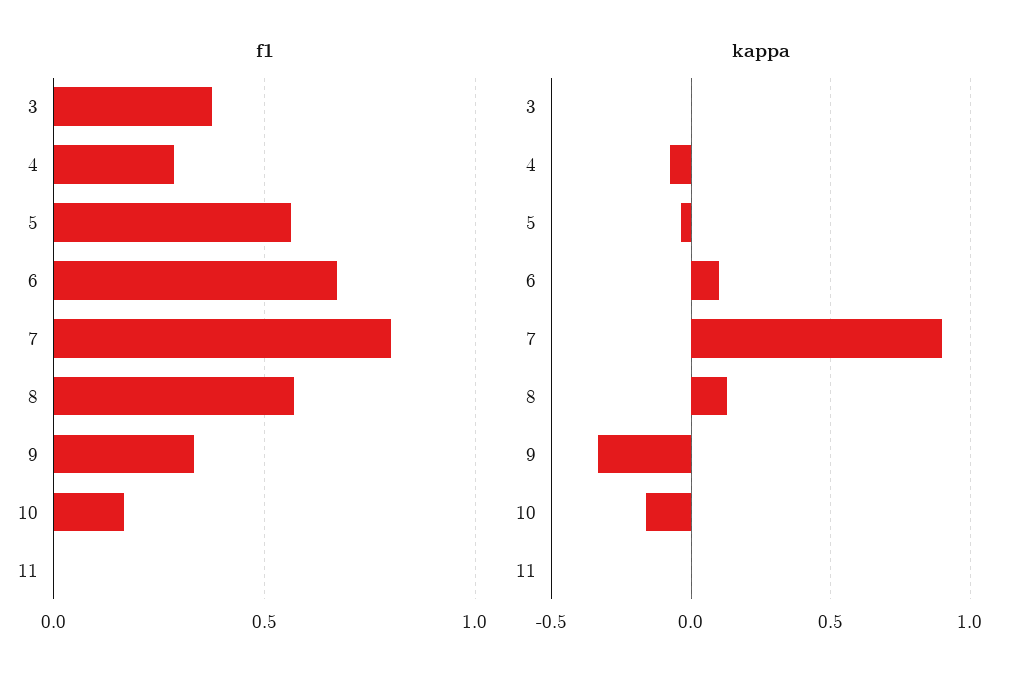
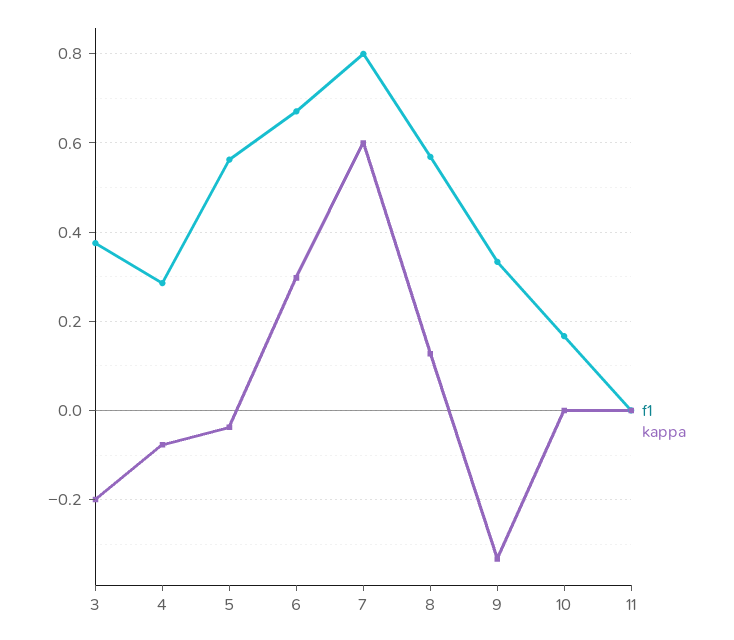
  {
    "f1": {
      "3": 0.38,
      "4": 0.28,
      "5": 0.56,
      "6": 0.68,
      "7": 0.8,
      "8": 0.56,
      "9": 0.34,
      "10": 0.16,
      "11": 0
    },
    "kappa": {
-     "3": 0,
+     "3": -0.2,
      "4": -0.08,
      "5": -0.04,
-     "6": 0.1,
+     "6": 0.3,
-     "7": 0.9,
+     "7": 0.6,
      "8": 0.12,
      "9": -0.34,
-     "10": -0.15,
+     "10": 0,
      "11": 0
    }
  }

